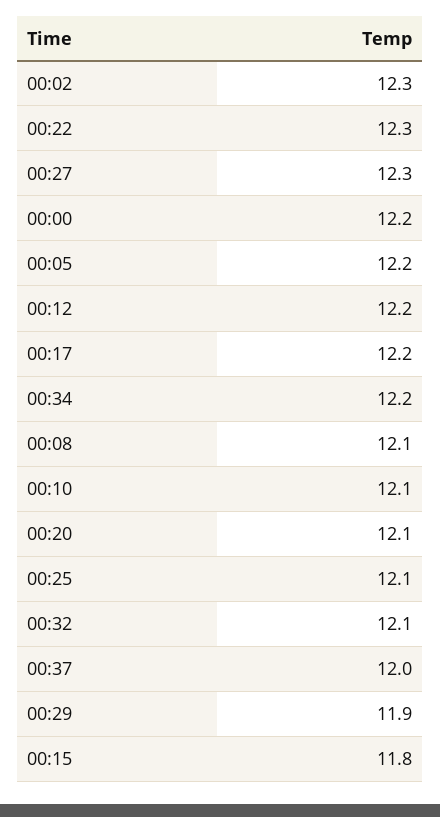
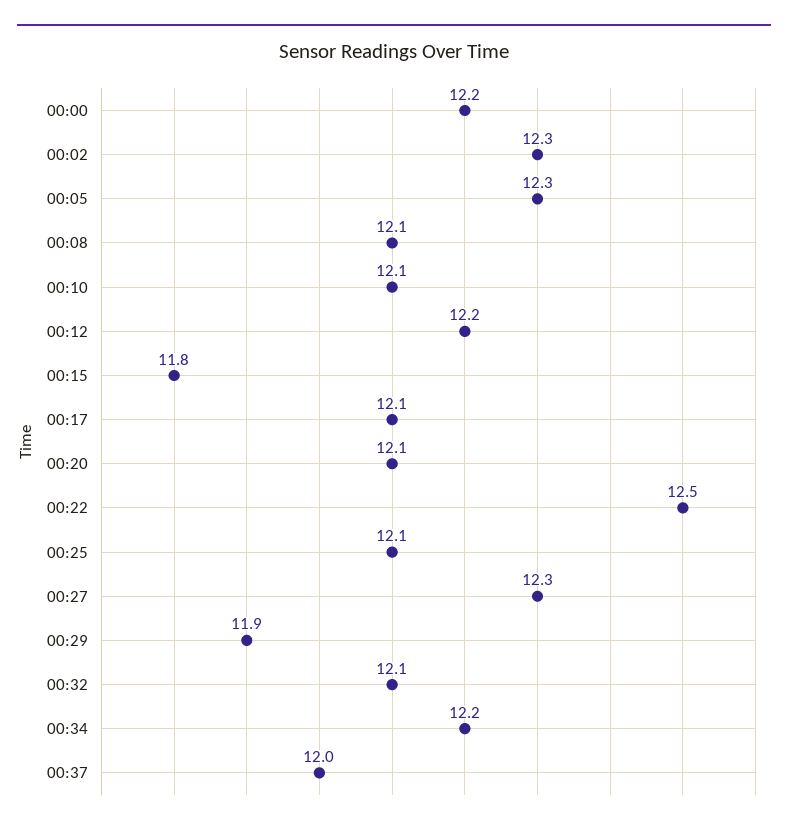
  {
    "00:02": 12.3,
-   "00:22": 12.3,
+   "00:22": 12.5,
    "00:27": 12.3,
    "00:00": 12.2,
-   "00:05": 12.2,
+   "00:05": 12.3,
    "00:12": 12.2,
-   "00:17": 12.2,
+   "00:17": 12.1,
    "00:34": 12.2,
    "00:08": 12.1,
    "00:10": 12.1,
    "00:20": 12.1,
    "00:25": 12.1,
    "00:32": 12.1,
    "00:37": 12,
    "00:29": 11.9,
    "00:15": 11.8
  }

